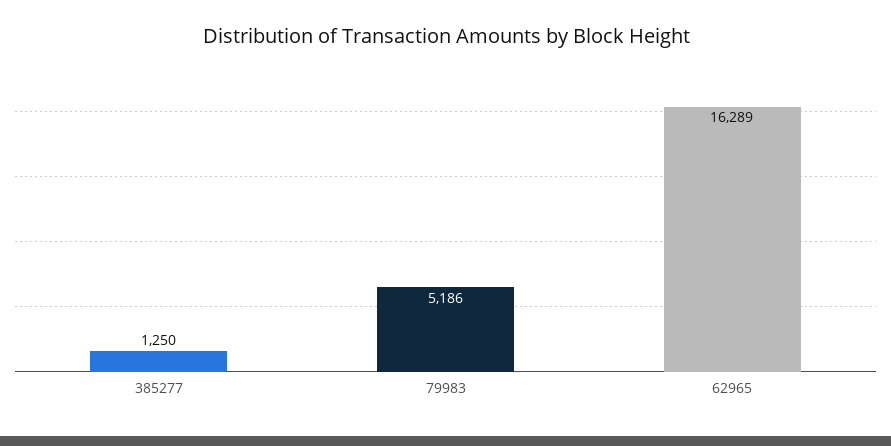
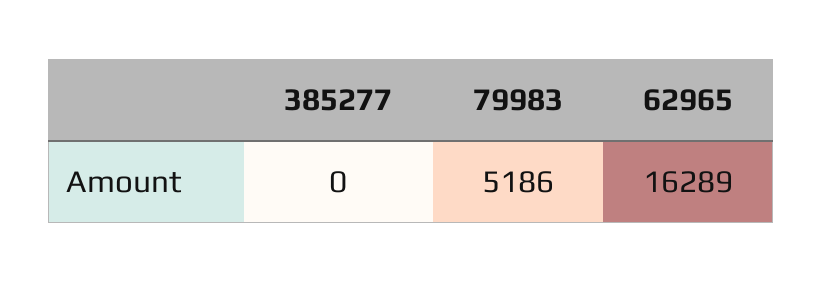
  {
-   "385277": 1250,
+   "385277": 0,
    "79983": 5186,
    "62965": 16289
  }

